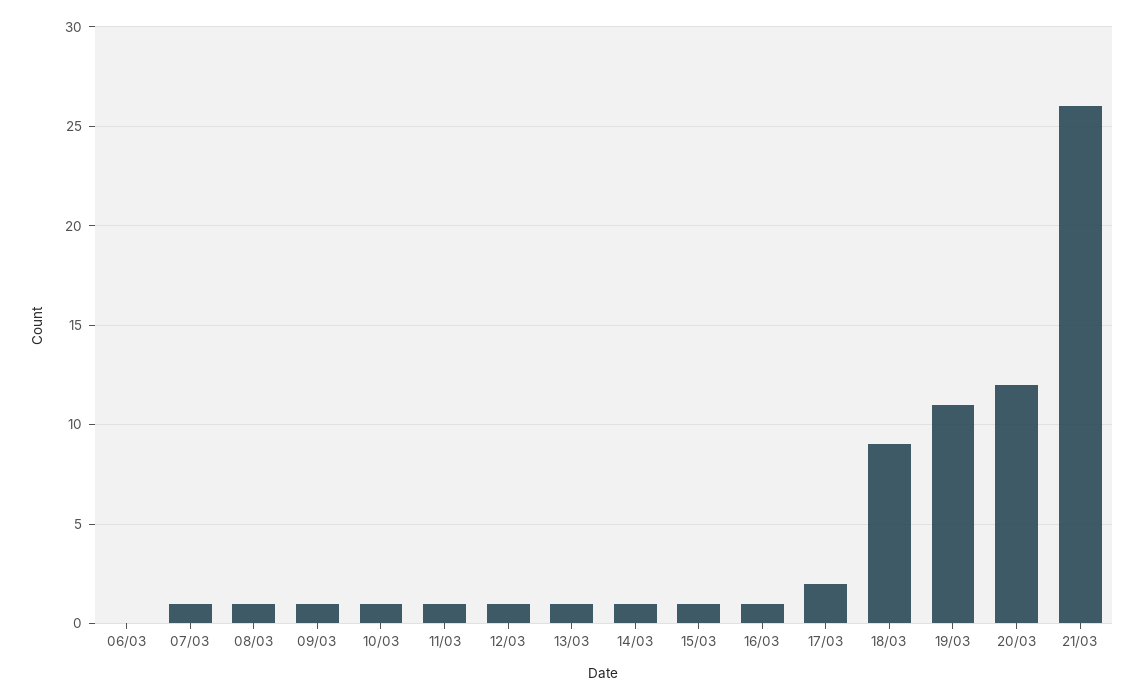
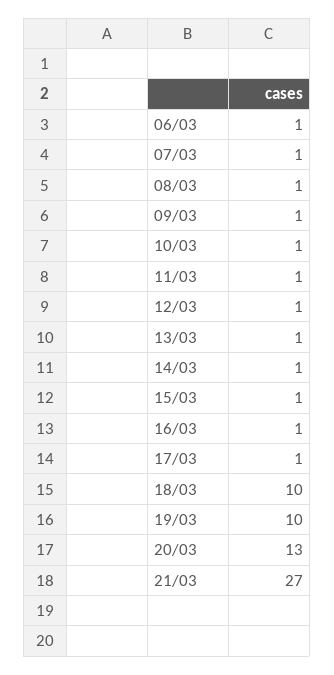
  {
-   "06/03": 0,
+   "06/03": 1,
    "07/03": 1,
    "08/03": 1,
    "09/03": 1,
    "10/03": 1,
    "11/03": 1,
    "12/03": 1,
    "13/03": 1,
    "14/03": 1,
    "15/03": 1,
    "16/03": 1,
-   "17/03": 2,
+   "17/03": 1,
-   "18/03": 9,
+   "18/03": 10,
-   "19/03": 11,
+   "19/03": 10,
-   "20/03": 12,
+   "20/03": 13,
-   "21/03": 26
+   "21/03": 27
  }

